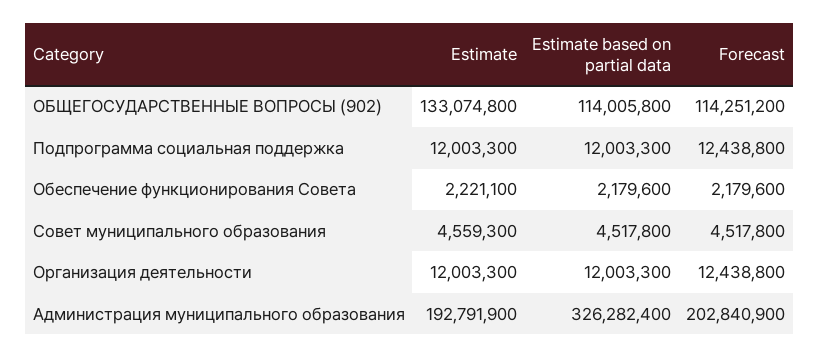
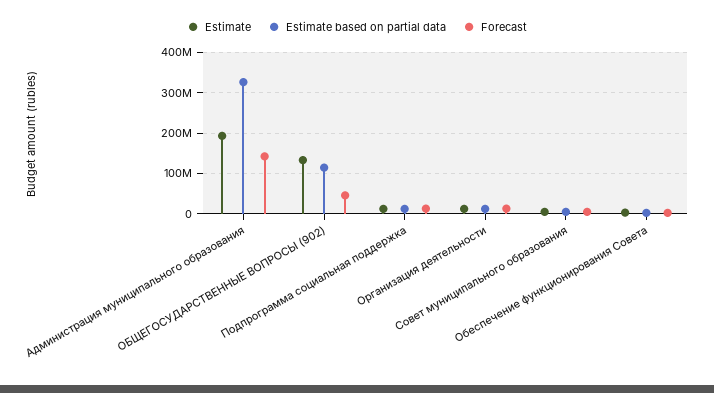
  {
    "Estimate": {
      "ОБЩЕГОСУДАРСТВЕННЫЕ ВОПРОСЫ (902)": 133074800,
      "Подпрограмма социальная поддержка": 12003300,
      "Обеспечение функционирования Совета": 2221100,
      "Совет муниципального образования": 4559300,
      "Организация деятельности": 12003300,
      "Администрация муниципального образования": 192791900
    },
    "Estimate based on partial data": {
      "ОБЩЕГОСУДАРСТВЕННЫЕ ВОПРОСЫ (902)": 114005800,
      "Подпрограмма социальная поддержка": 12003300,
      "Обеспечение функционирования Совета": 2179600,
      "Совет муниципального образования": 4517800,
      "Организация деятельности": 12003300,
      "Администрация муниципального образования": 326282400
    },
    "Forecast": {
-     "ОБЩЕГОСУДАРСТВЕННЫЕ ВОПРОСЫ (902)": 114251200,
+     "ОБЩЕГОСУДАРСТВЕННЫЕ ВОПРОСЫ (902)": 40000000,
      "Подпрограмма социальная поддержка": 12438800,
      "Обеспечение функционирования Совета": 2179600,
      "Совет муниципального образования": 4517800,
      "Организация деятельности": 12438800,
-     "Администрация муниципального образования": 202840900
+     "Администрация муниципального образования": 140000000
    }
  }

